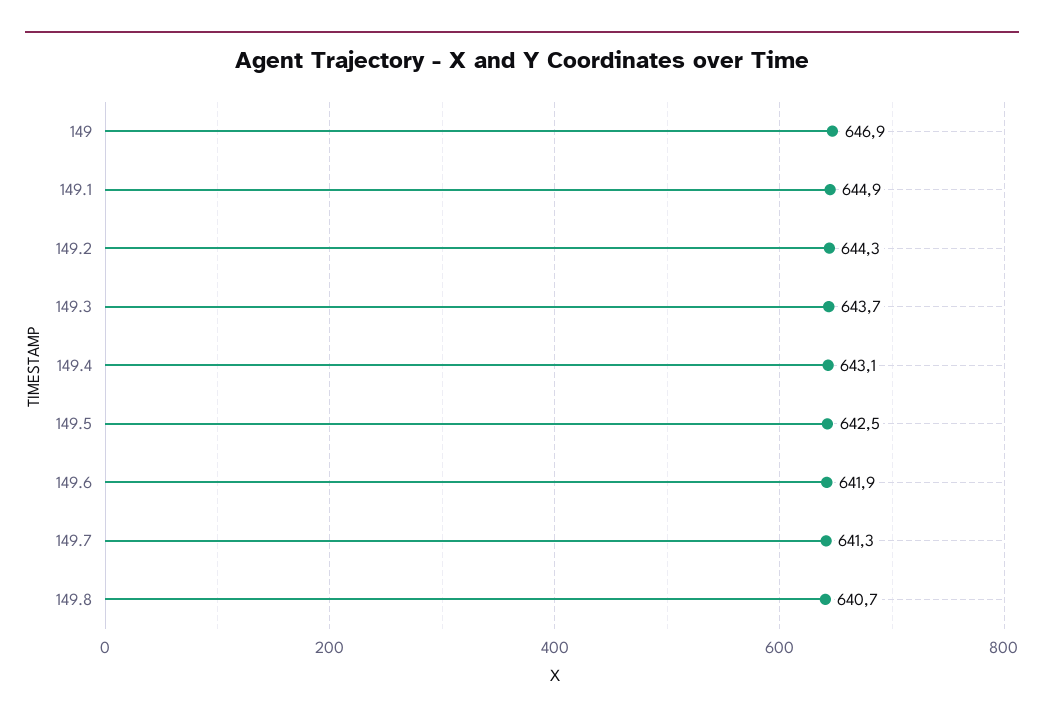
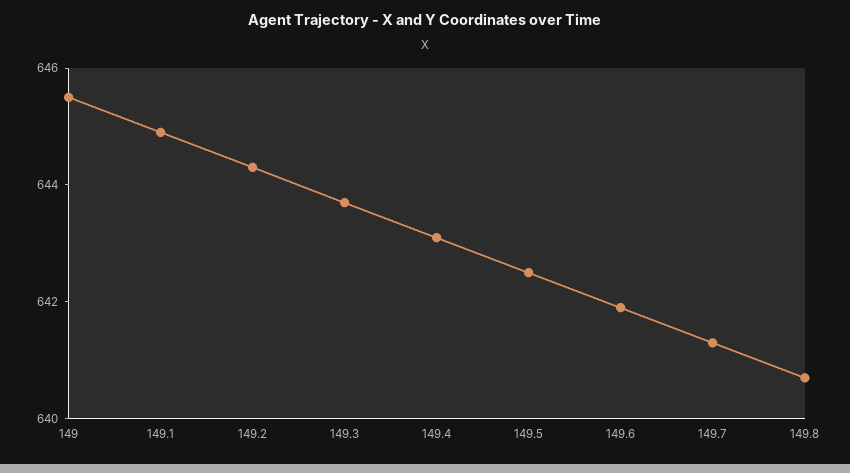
  {
-   "149": 646.9,
+   "149": 645.5,
    "149.1": 644.9,
    "149.2": 644.3,
    "149.3": 643.7,
    "149.4": 643.1,
    "149.5": 642.5,
    "149.6": 641.9,
    "149.7": 641.3,
    "149.8": 640.7
  }

